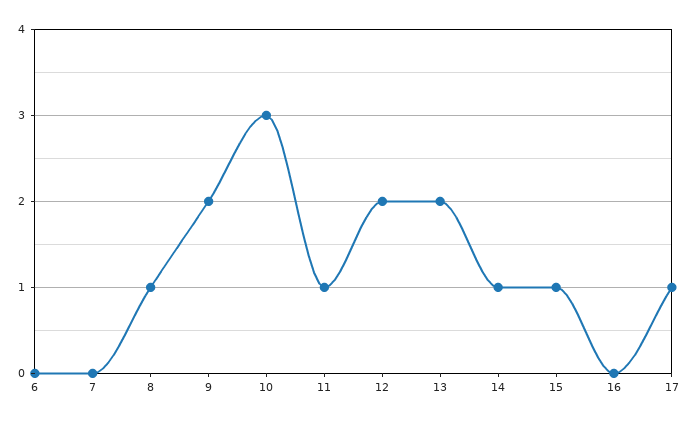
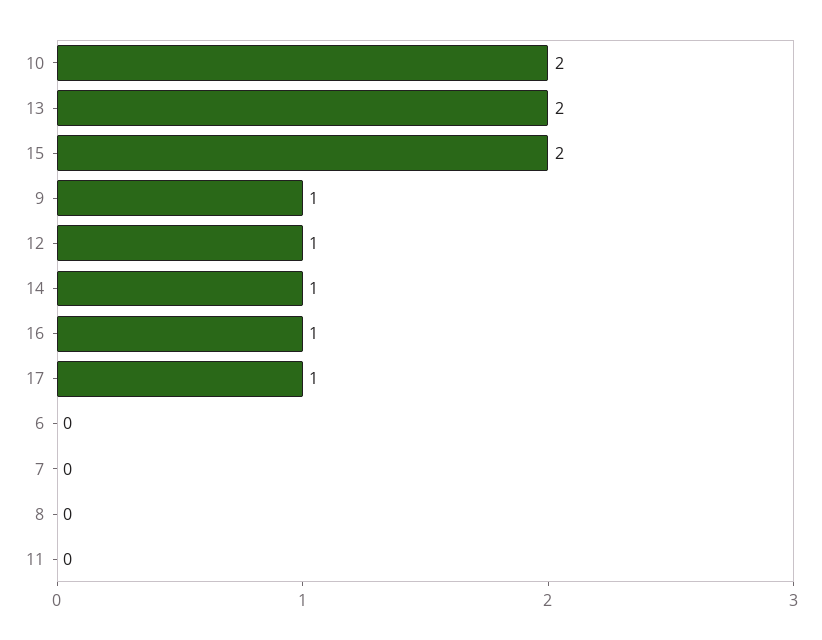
  {
    "6": 0,
    "7": 0,
-   "8": 1,
+   "8": 0,
-   "9": 2,
+   "9": 1,
-   "10": 3,
+   "10": 2,
-   "11": 1,
+   "11": 0,
-   "12": 2,
+   "12": 1,
    "13": 2,
    "14": 1,
-   "15": 1,
+   "15": 2,
-   "16": 0,
+   "16": 1,
    "17": 1
  }

